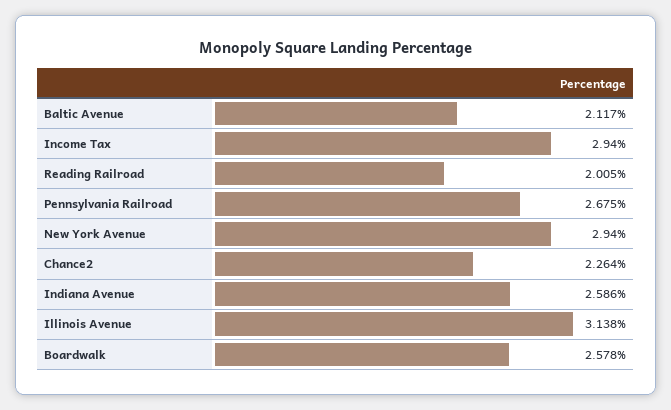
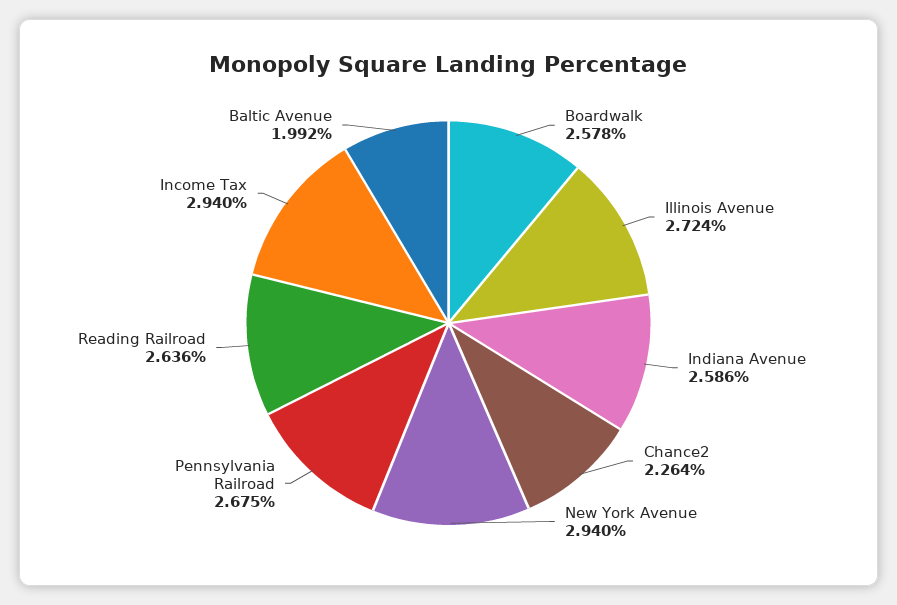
  {
-   "Baltic Avenue": 2.117,
+   "Baltic Avenue": 1.992,
    "Income Tax": 2.94,
-   "Reading Railroad": 2.005,
+   "Reading Railroad": 2.636,
    "Pennsylvania Railroad": 2.675,
    "New York Avenue": 2.94,
    "Chance2": 2.264,
    "Indiana Avenue": 2.586,
-   "Illinois Avenue": 3.138,
+   "Illinois Avenue": 2.724,
    "Boardwalk": 2.578
  }

